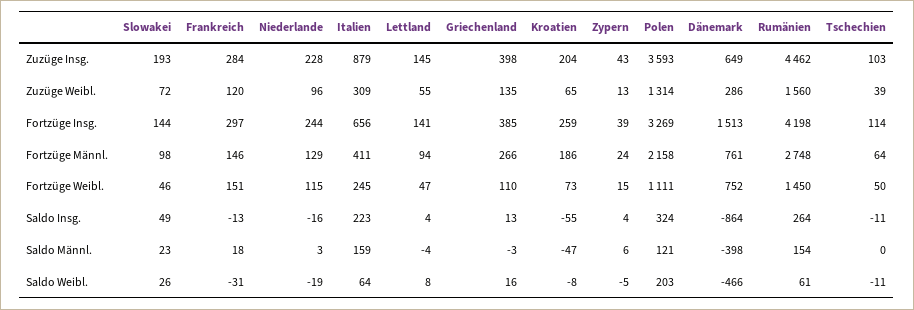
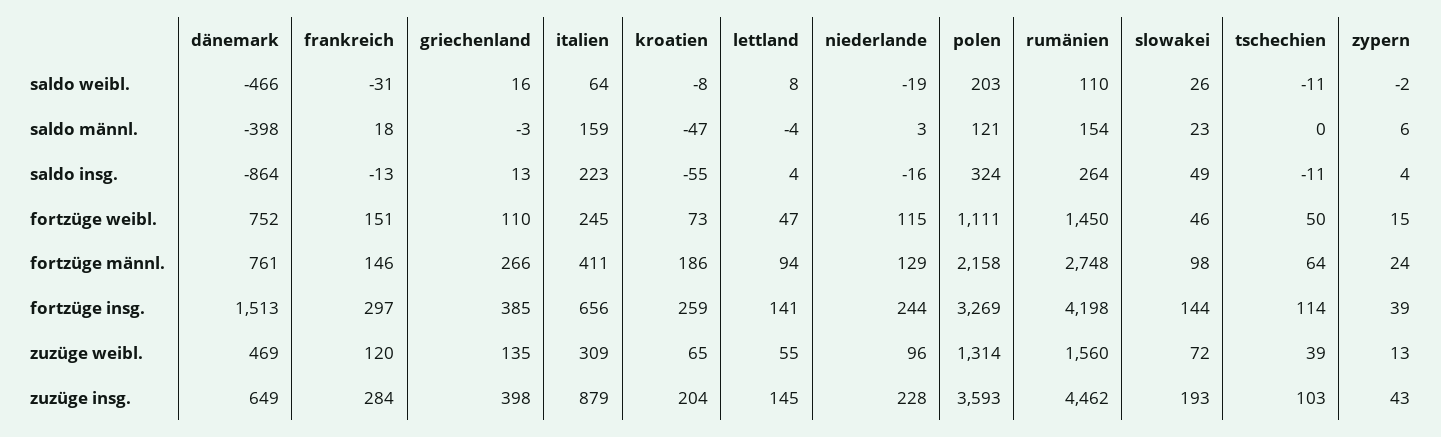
  {
    "Slowakei": {
      "Zuzüge Insg.": 193,
      "Zuzüge Weibl.": 72,
      "Fortzüge Insg.": 144,
      "Fortzüge Männl.": 98,
      "Fortzüge Weibl.": 46,
      "Saldo Insg.": 49,
      "Saldo Männl.": 23,
      "Saldo Weibl.": 26
    },
    "Frankreich": {
      "Zuzüge Insg.": 284,
      "Zuzüge Weibl.": 120,
      "Fortzüge Insg.": 297,
      "Fortzüge Männl.": 146,
      "Fortzüge Weibl.": 151,
      "Saldo Insg.": -13,
      "Saldo Männl.": 18,
      "Saldo Weibl.": -31
    },
    "Niederlande": {
      "Zuzüge Insg.": 228,
      "Zuzüge Weibl.": 96,
      "Fortzüge Insg.": 244,
      "Fortzüge Männl.": 129,
      "Fortzüge Weibl.": 115,
      "Saldo Insg.": -16,
      "Saldo Männl.": 3,
      "Saldo Weibl.": -19
    },
    "Italien": {
      "Zuzüge Insg.": 879,
      "Zuzüge Weibl.": 309,
      "Fortzüge Insg.": 656,
      "Fortzüge Männl.": 411,
      "Fortzüge Weibl.": 245,
      "Saldo Insg.": 223,
      "Saldo Männl.": 159,
      "Saldo Weibl.": 64
    },
    "Lettland": {
      "Zuzüge Insg.": 145,
      "Zuzüge Weibl.": 55,
      "Fortzüge Insg.": 141,
      "Fortzüge Männl.": 94,
      "Fortzüge Weibl.": 47,
      "Saldo Insg.": 4,
      "Saldo Männl.": -4,
      "Saldo Weibl.": 8
    },
    "Griechenland": {
      "Zuzüge Insg.": 398,
      "Zuzüge Weibl.": 135,
      "Fortzüge Insg.": 385,
      "Fortzüge Männl.": 266,
      "Fortzüge Weibl.": 110,
      "Saldo Insg.": 13,
      "Saldo Männl.": -3,
      "Saldo Weibl.": 16
    },
    "Kroatien": {
      "Zuzüge Insg.": 204,
      "Zuzüge Weibl.": 65,
      "Fortzüge Insg.": 259,
      "Fortzüge Männl.": 186,
      "Fortzüge Weibl.": 73,
      "Saldo Insg.": -55,
      "Saldo Männl.": -47,
      "Saldo Weibl.": -8
    },
    "Zypern": {
      "Zuzüge Insg.": 43,
      "Zuzüge Weibl.": 13,
      "Fortzüge Insg.": 39,
      "Fortzüge Männl.": 24,
      "Fortzüge Weibl.": 15,
      "Saldo Insg.": 4,
      "Saldo Männl.": 6,
-     "Saldo Weibl.": -5
+     "Saldo Weibl.": -2
    },
    "Polen": {
      "Zuzüge Insg.": 3593,
      "Zuzüge Weibl.": 1314,
      "Fortzüge Insg.": 3269,
      "Fortzüge Männl.": 2158,
      "Fortzüge Weibl.": 1111,
      "Saldo Insg.": 324,
      "Saldo Männl.": 121,
      "Saldo Weibl.": 203
    },
    "Dänemark": {
      "Zuzüge Insg.": 649,
-     "Zuzüge Weibl.": 286,
+     "Zuzüge Weibl.": 469,
      "Fortzüge Insg.": 1513,
      "Fortzüge Männl.": 761,
      "Fortzüge Weibl.": 752,
      "Saldo Insg.": -864,
      "Saldo Männl.": -398,
      "Saldo Weibl.": -466
    },
    "Rumänien": {
      "Zuzüge Insg.": 4462,
      "Zuzüge Weibl.": 1560,
      "Fortzüge Insg.": 4198,
      "Fortzüge Männl.": 2748,
      "Fortzüge Weibl.": 1450,
      "Saldo Insg.": 264,
      "Saldo Männl.": 154,
-     "Saldo Weibl.": 61
+     "Saldo Weibl.": 110
    },
    "Tschechien": {
      "Zuzüge Insg.": 103,
      "Zuzüge Weibl.": 39,
      "Fortzüge Insg.": 114,
      "Fortzüge Männl.": 64,
      "Fortzüge Weibl.": 50,
      "Saldo Insg.": -11,
      "Saldo Männl.": 0,
      "Saldo Weibl.": -11
    }
  }

